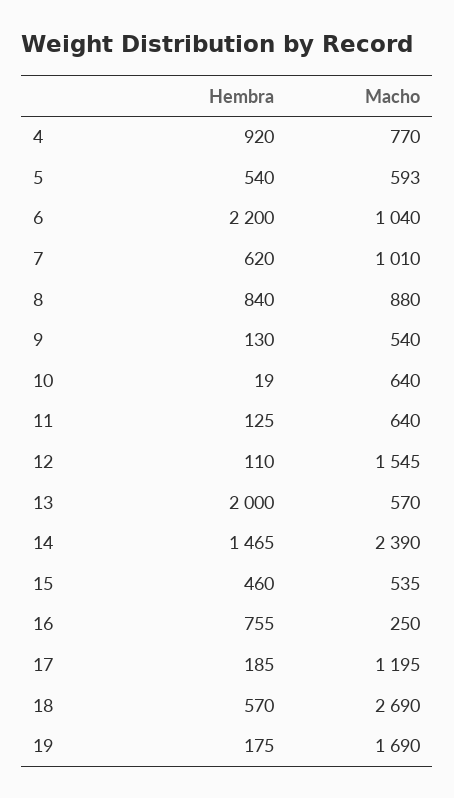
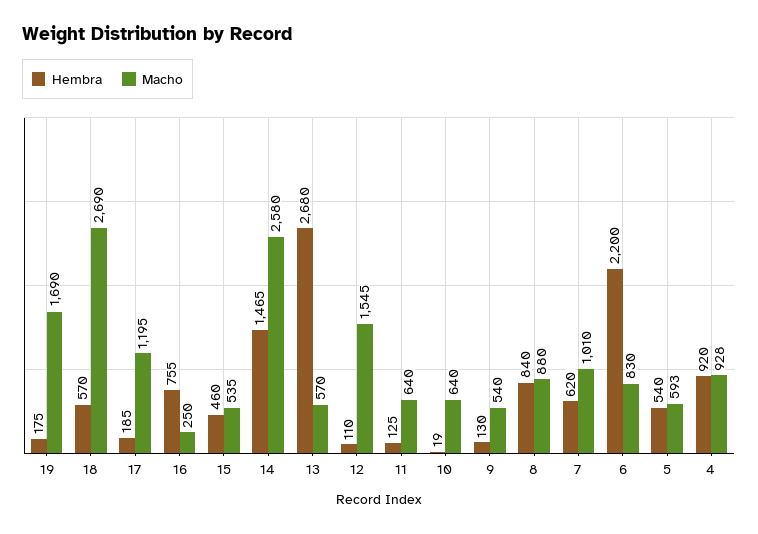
  {
    "Hembra": {
      "4": 920,
      "5": 540,
      "6": 2200,
      "7": 620,
      "8": 840,
      "9": 130,
      "10": 19,
      "11": 125,
      "12": 110,
-     "13": 2000,
+     "13": 2680,
      "14": 1465,
      "15": 460,
      "16": 755,
      "17": 185,
      "18": 570,
      "19": 175
    },
    "Macho": {
-     "4": 770,
+     "4": 928,
      "5": 593,
-     "6": 1040,
+     "6": 830,
      "7": 1010,
      "8": 880,
      "9": 540,
      "10": 640,
      "11": 640,
      "12": 1545,
      "13": 570,
-     "14": 2390,
+     "14": 2580,
      "15": 535,
      "16": 250,
      "17": 1195,
      "18": 2690,
      "19": 1690
    }
  }

